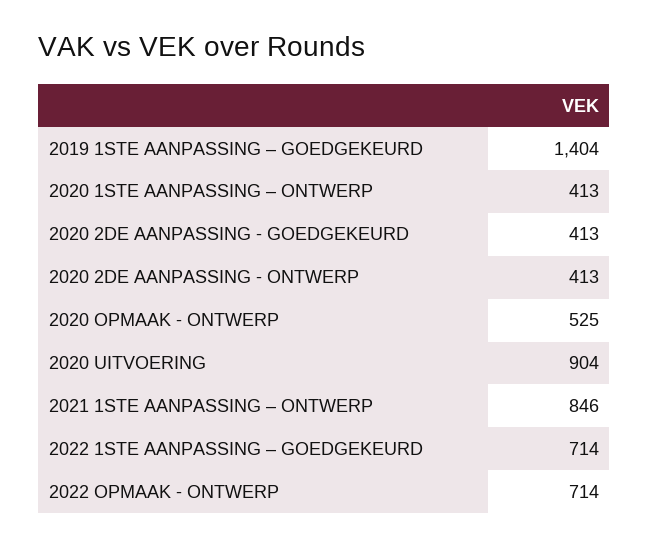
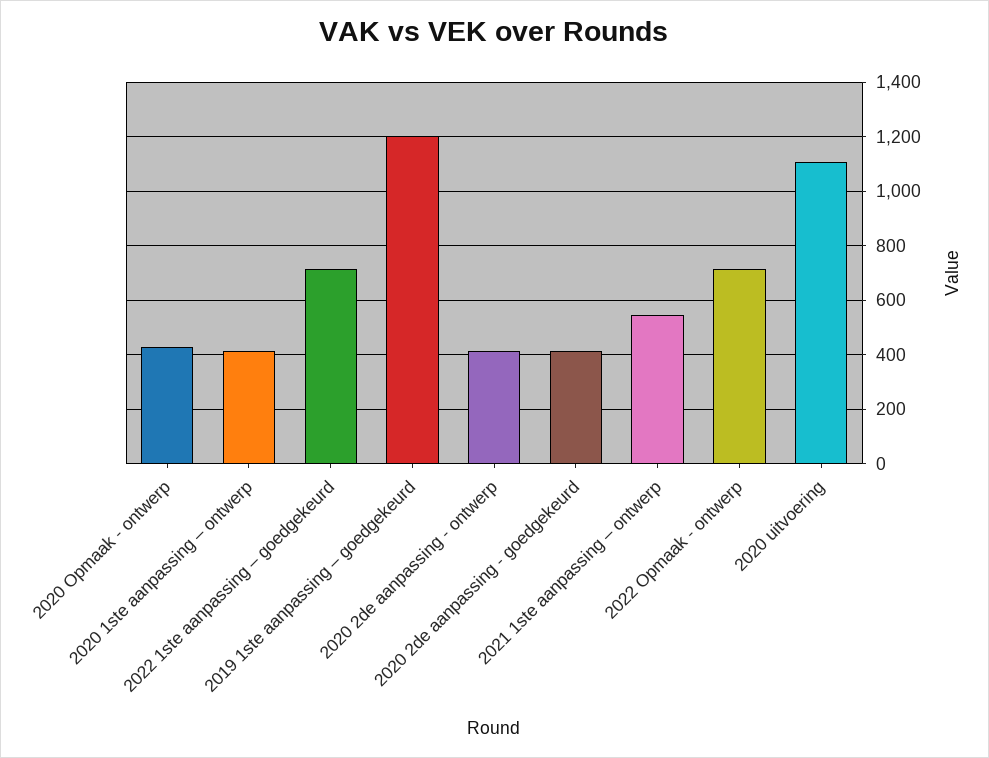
  {
-   "2019 1STE AANPASSING – GOEDGEKEURD": 1404,
+   "2019 1STE AANPASSING – GOEDGEKEURD": 1200,
    "2020 1STE AANPASSING – ONTWERP": 413,
    "2020 2DE AANPASSING - GOEDGEKEURD": 413,
    "2020 2DE AANPASSING - ONTWERP": 413,
-   "2020 OPMAAK - ONTWERP": 525,
+   "2020 OPMAAK - ONTWERP": 425,
-   "2020 UITVOERING": 904,
+   "2020 UITVOERING": 1100,
-   "2021 1STE AANPASSING – ONTWERP": 846,
+   "2021 1STE AANPASSING – ONTWERP": 550,
    "2022 1STE AANPASSING – GOEDGEKEURD": 714,
    "2022 OPMAAK - ONTWERP": 714
  }

